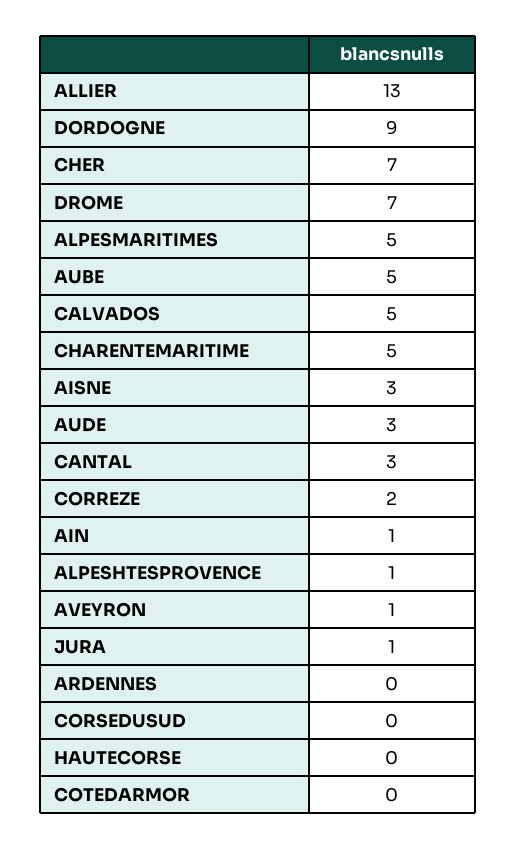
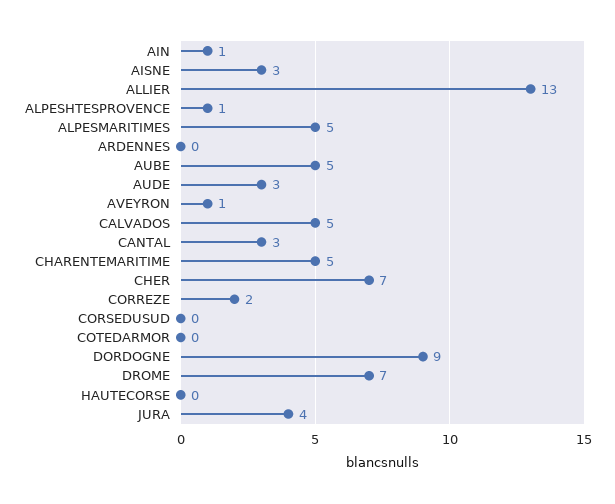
  {
    "ALLIER": 13,
    "DORDOGNE": 9,
    "CHER": 7,
    "DROME": 7,
    "ALPESMARITIMES": 5,
    "AUBE": 5,
    "CALVADOS": 5,
    "CHARENTEMARITIME": 5,
    "AISNE": 3,
    "AUDE": 3,
    "CANTAL": 3,
    "CORREZE": 2,
    "AIN": 1,
    "ALPESHTESPROVENCE": 1,
    "AVEYRON": 1,
-   "JURA": 1,
+   "JURA": 4,
    "ARDENNES": 0,
    "CORSEDUSUD": 0,
    "HAUTECORSE": 0,
    "COTEDARMOR": 0
  }

